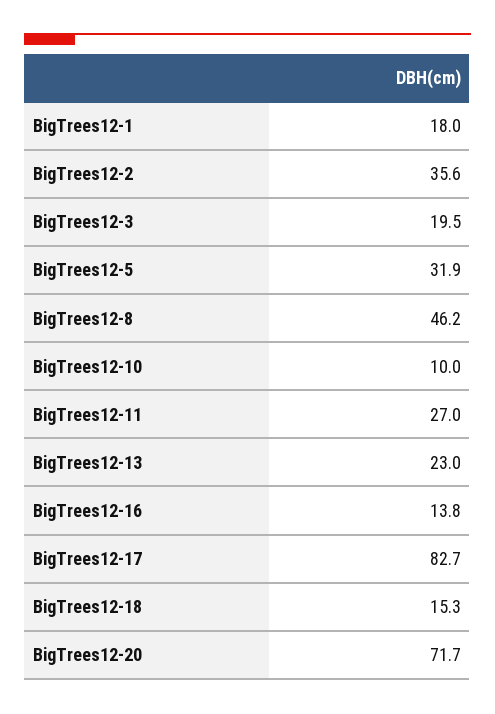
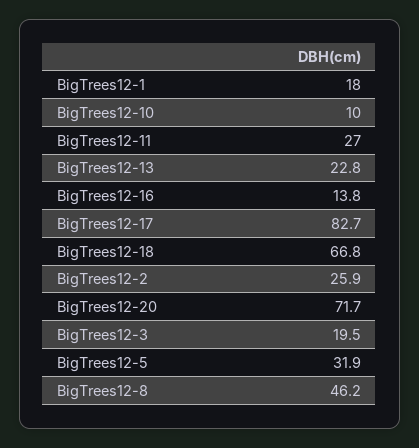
  {
    "BigTrees12-1": 18,
-   "BigTrees12-2": 35.6,
+   "BigTrees12-2": 25.9,
    "BigTrees12-3": 19.5,
    "BigTrees12-5": 31.9,
    "BigTrees12-8": 46.2,
    "BigTrees12-10": 10,
    "BigTrees12-11": 27,
-   "BigTrees12-13": 23,
+   "BigTrees12-13": 22.8,
    "BigTrees12-16": 13.8,
    "BigTrees12-17": 82.7,
-   "BigTrees12-18": 15.3,
+   "BigTrees12-18": 66.8,
    "BigTrees12-20": 71.7
  }

